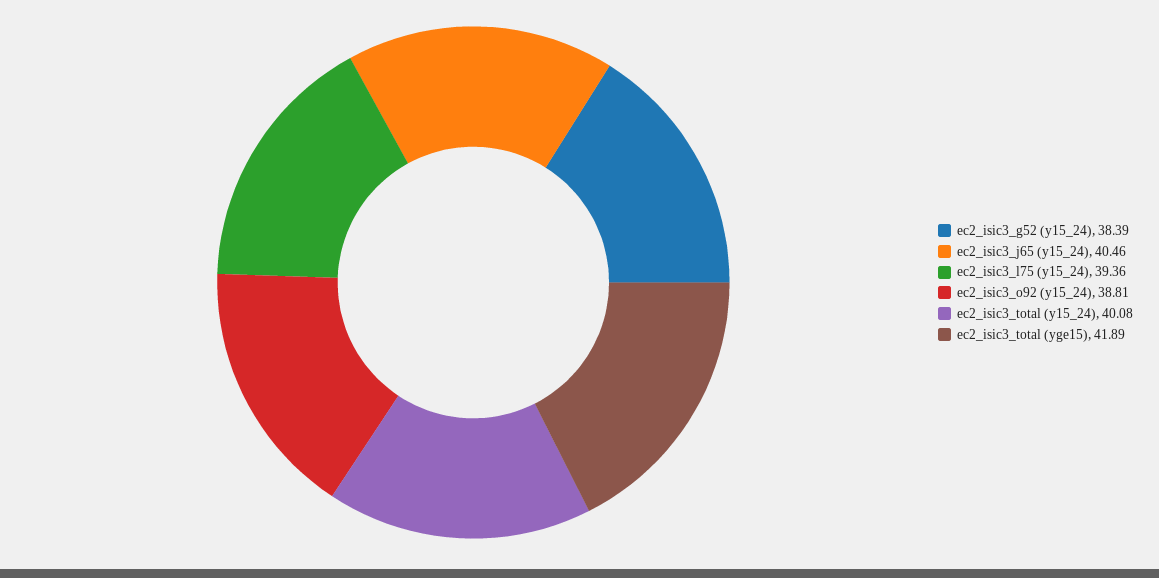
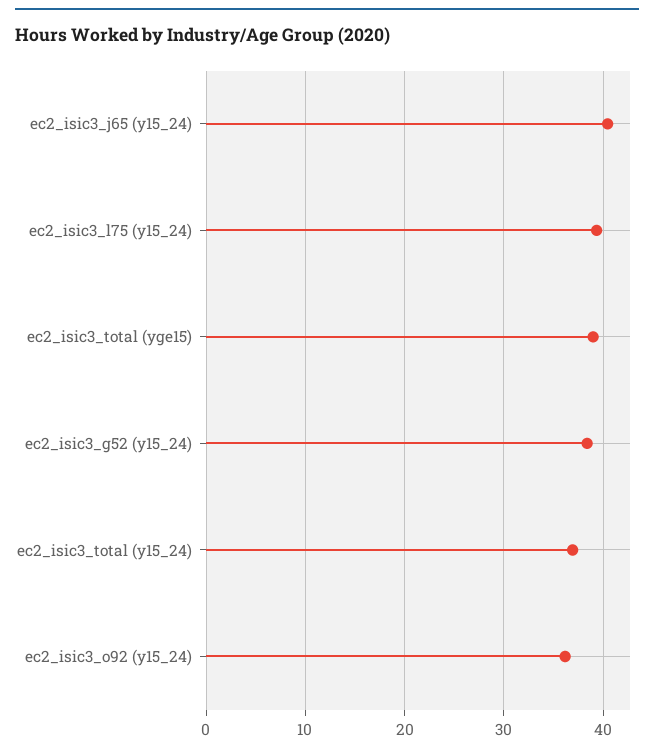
  {
    "ec2_isic3_g52 (y15_24)": 38.39,
    "ec2_isic3_j65 (y15_24)": 40.46,
    "ec2_isic3_l75 (y15_24)": 39.36,
-   "ec2_isic3_o92 (y15_24)": 38.81,
+   "ec2_isic3_o92 (y15_24)": 36,
-   "ec2_isic3_total (y15_24)": 40.08,
+   "ec2_isic3_total (y15_24)": 37,
-   "ec2_isic3_total (yge15)": 41.89
+   "ec2_isic3_total (yge15)": 39
  }

